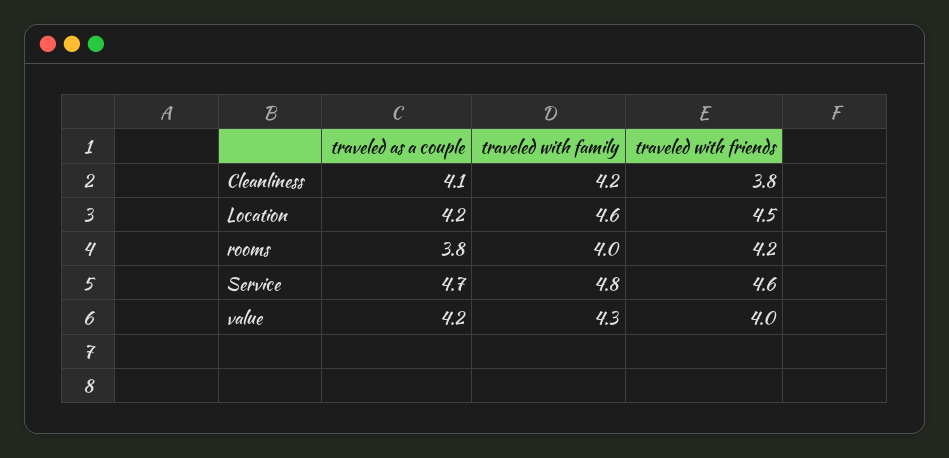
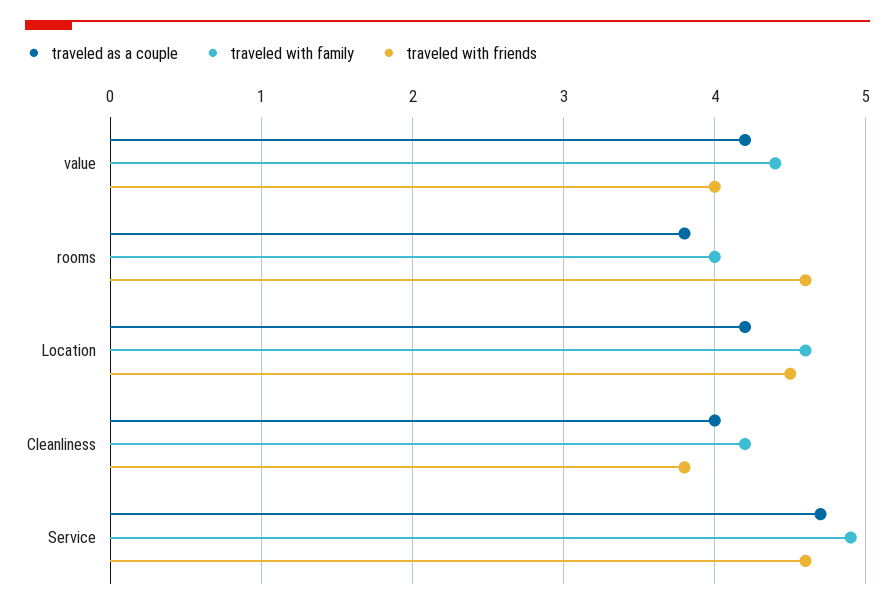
  {
    "traveled as a couple": {
-     "Cleanliness": 4.1,
+     "Cleanliness": 4,
      "Location": 4.2,
      "rooms": 3.8,
      "Service": 4.7,
      "value": 4.2
    },
    "traveled with family": {
      "Cleanliness": 4.2,
      "Location": 4.6,
      "rooms": 4,
-     "Service": 4.8,
+     "Service": 4.9,
-     "value": 4.3
+     "value": 4.4
    },
    "traveled with friends": {
      "Cleanliness": 3.8,
      "Location": 4.5,
-     "rooms": 4.2,
+     "rooms": 4.6,
      "Service": 4.6,
      "value": 4
    }
  }

